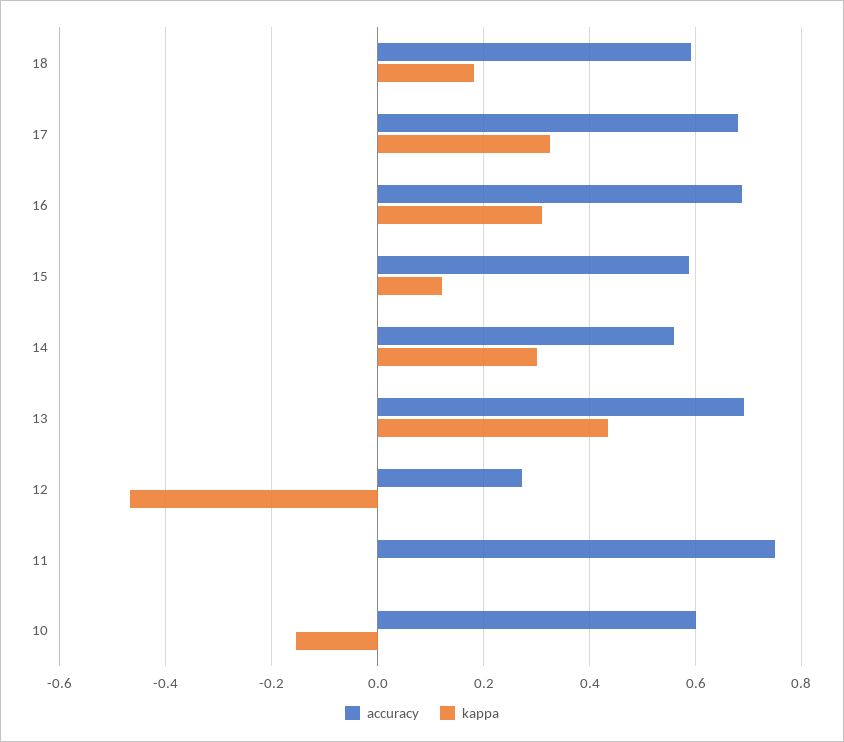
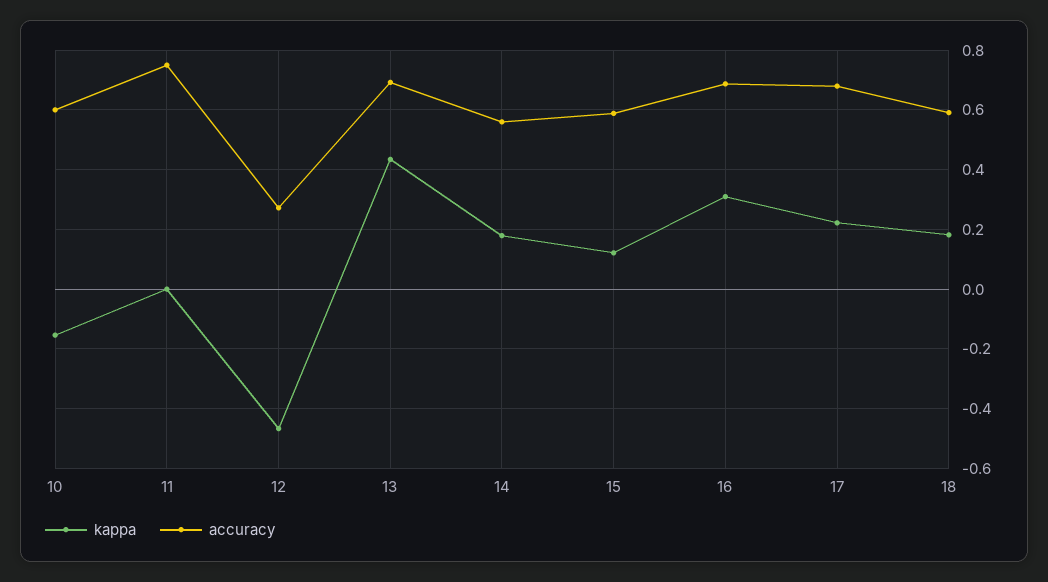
  {
    "accuracy": {
      "18": 0.6,
      "17": 0.68,
      "16": 0.68,
      "15": 0.58,
      "14": 0.56,
      "13": 0.7,
      "12": 0.28,
      "11": 0.76,
      "10": 0.6
    },
    "kappa": {
      "18": 0.18,
-     "17": 0.32,
+     "17": 0.225,
      "16": 0.32,
      "15": 0.12,
-     "14": 0.3,
+     "14": 0.175,
      "13": 0.44,
      "12": -0.46,
      "11": 0,
      "10": -0.16
    }
  }

